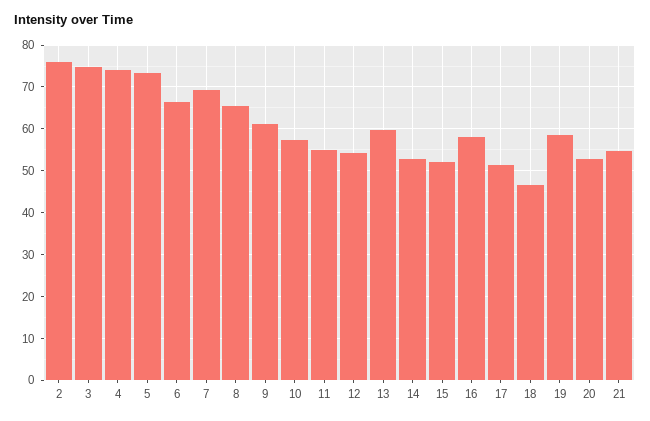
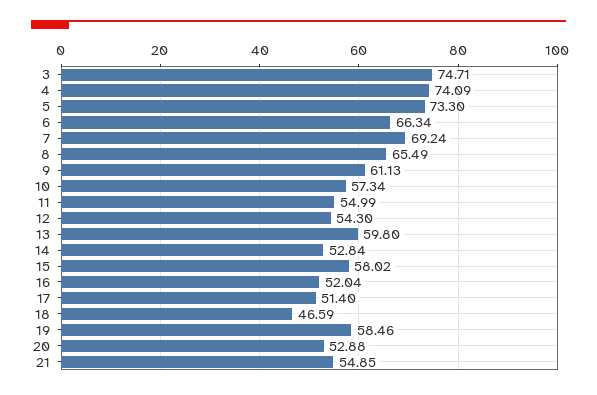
  {
-   "2": 76,
    "3": 74.71,
    "4": 74.09,
    "5": 73.3,
    "6": 66.34,
    "7": 69.24,
    "8": 65.49,
    "9": 61.13,
    "10": 57.34,
    "11": 54.99,
    "12": 54.3,
    "13": 59.8,
    "14": 52.84,
-   "15": 52,
+   "15": 58.02,
-   "16": 58,
+   "16": 52.04,
    "17": 51.4,
    "18": 46.59,
    "19": 58.46,
    "20": 52.88,
    "21": 54.85
  }

